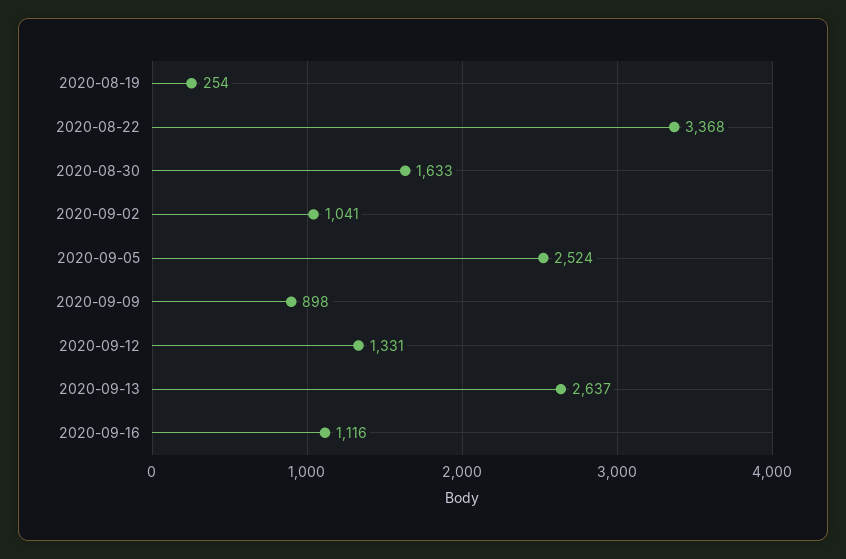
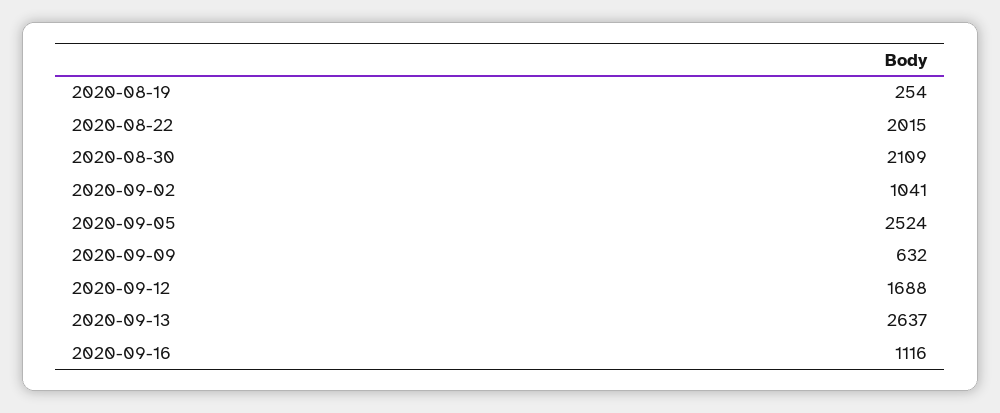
  {
    "2020-08-19": 254,
-   "2020-08-22": 3368,
+   "2020-08-22": 2015,
-   "2020-08-30": 1633,
+   "2020-08-30": 2109,
    "2020-09-02": 1041,
    "2020-09-05": 2524,
-   "2020-09-09": 898,
+   "2020-09-09": 632,
-   "2020-09-12": 1331,
+   "2020-09-12": 1688,
    "2020-09-13": 2637,
    "2020-09-16": 1116
  }

